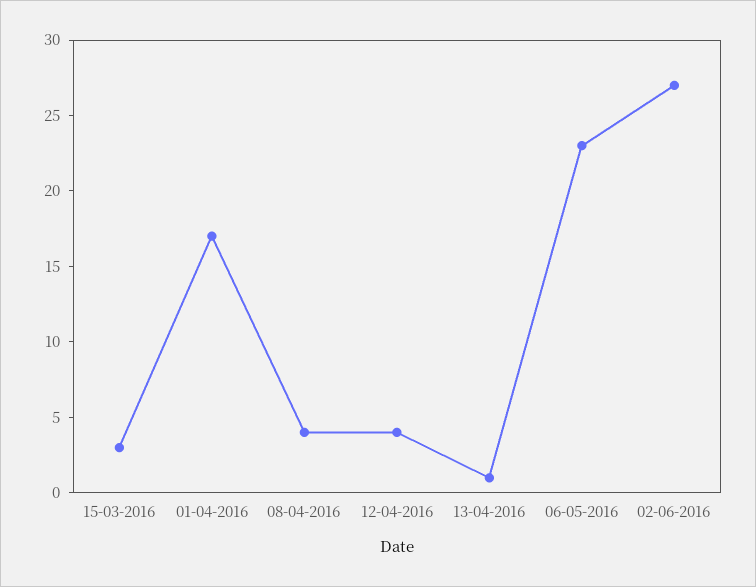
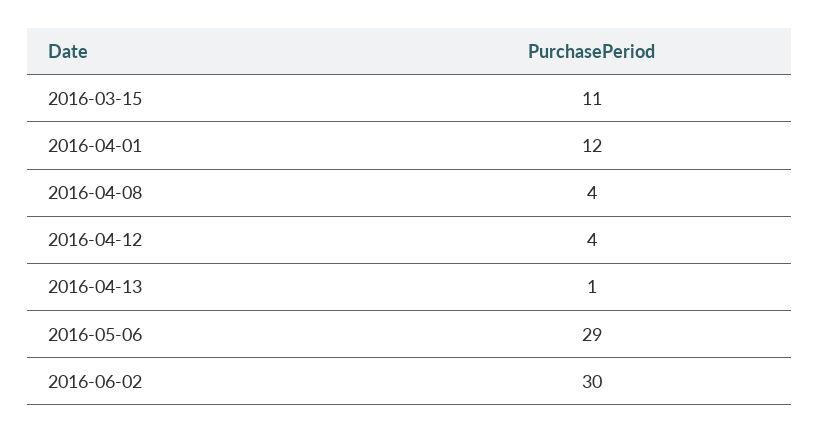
  {
-   "15-03-2016": 3,
+   "15-03-2016": 11,
-   "01-04-2016": 17,
+   "01-04-2016": 12,
    "08-04-2016": 4,
    "12-04-2016": 4,
    "13-04-2016": 1,
-   "06-05-2016": 23,
+   "06-05-2016": 29,
-   "02-06-2016": 27
+   "02-06-2016": 30
  }

